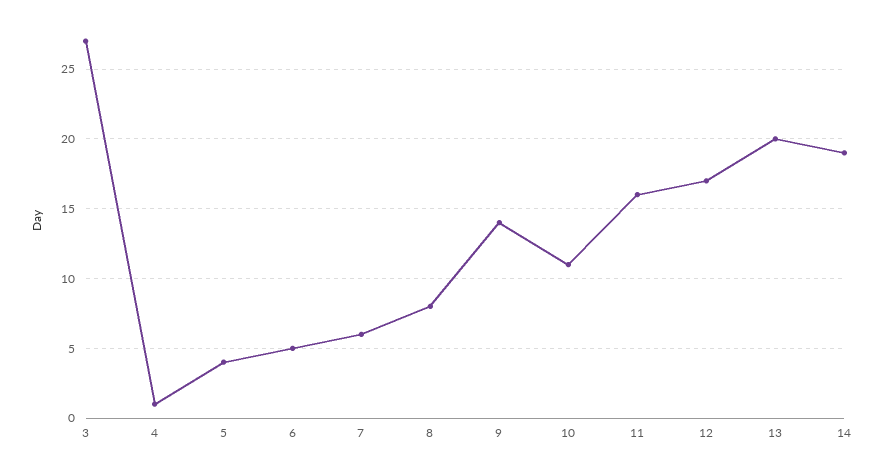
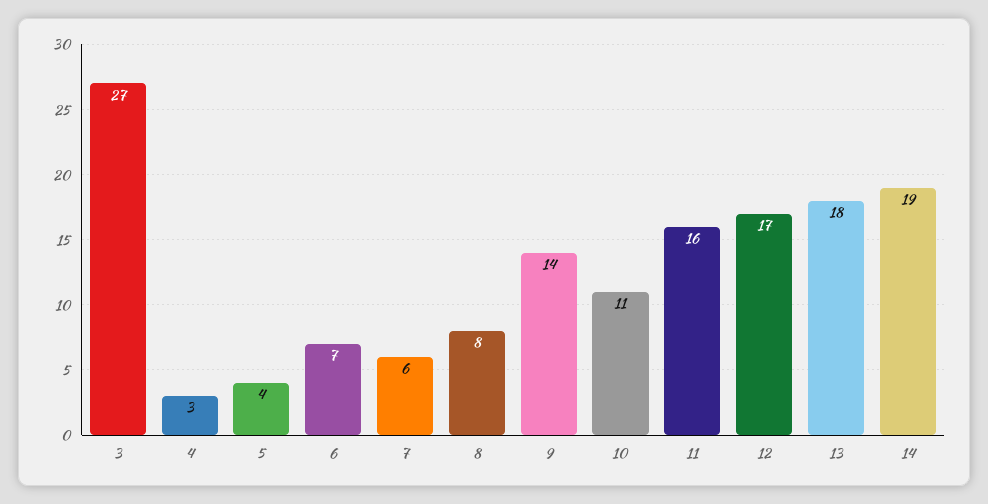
  {
    "3": 27,
-   "4": 1,
+   "4": 3,
    "5": 4,
-   "6": 5,
+   "6": 7,
    "7": 6,
    "8": 8,
    "9": 14,
    "10": 11,
    "11": 16,
    "12": 17,
-   "13": 20,
+   "13": 18,
    "14": 19
  }

